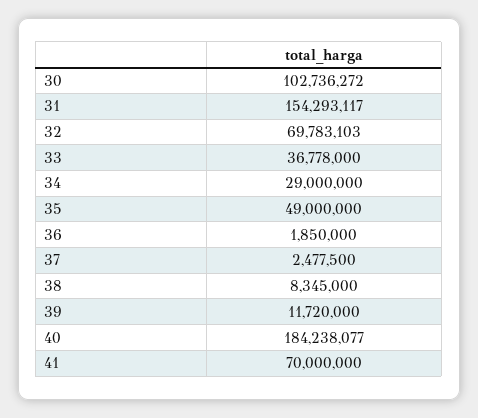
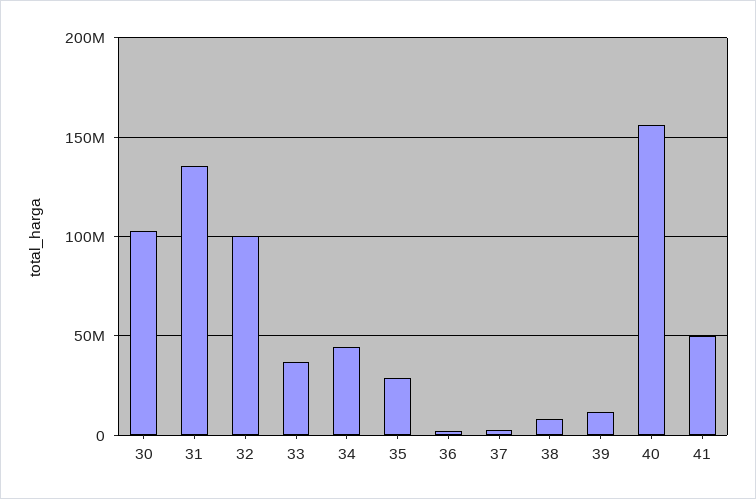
  {
    "30": 102736272,
-   "31": 154293117,
+   "31": 135000000,
-   "32": 69783103,
+   "32": 100000000,
    "33": 36778000,
-   "34": 29000000,
+   "34": 45000000,
-   "35": 49000000,
+   "35": 30000000,
    "36": 1850000,
    "37": 2477500,
    "38": 8345000,
    "39": 11720000,
-   "40": 184238077,
+   "40": 155000000,
-   "41": 70000000
+   "41": 50000000
  }

